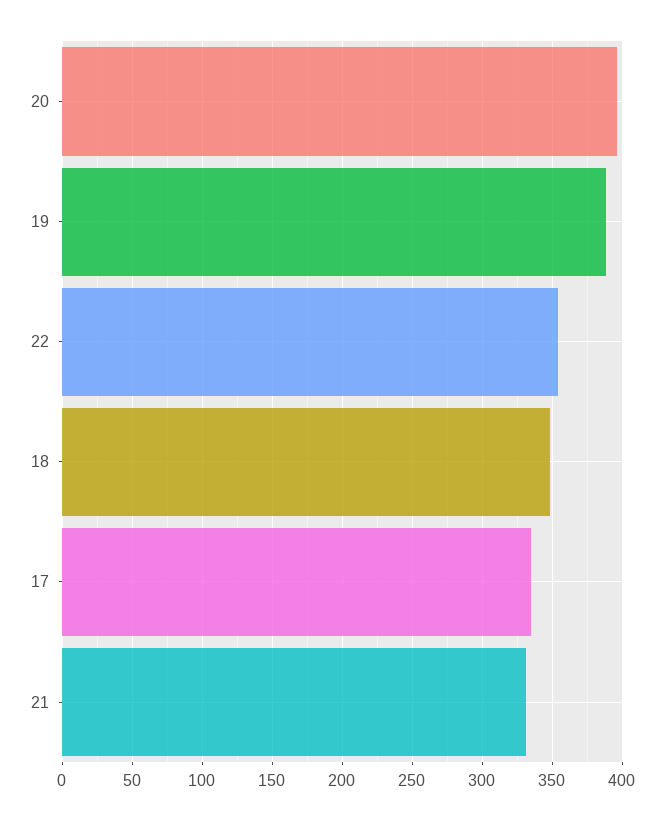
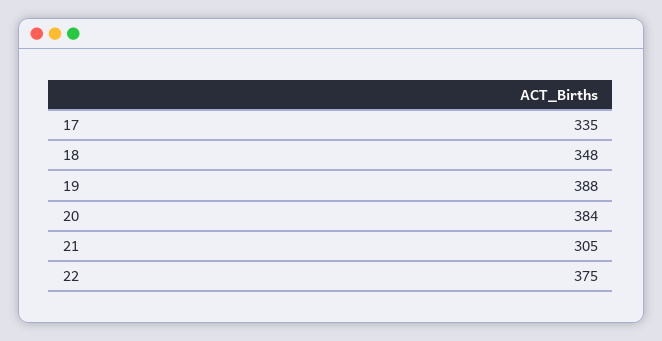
  {
-   "20": 395,
+   "20": 384,
    "19": 388,
-   "22": 355,
+   "22": 375,
    "18": 348,
    "17": 335,
-   "21": 330
+   "21": 305
  }

